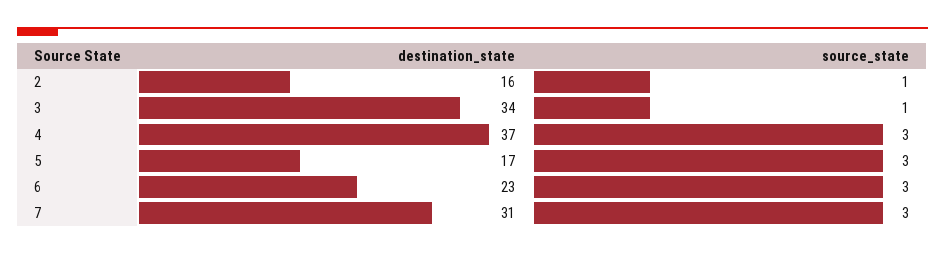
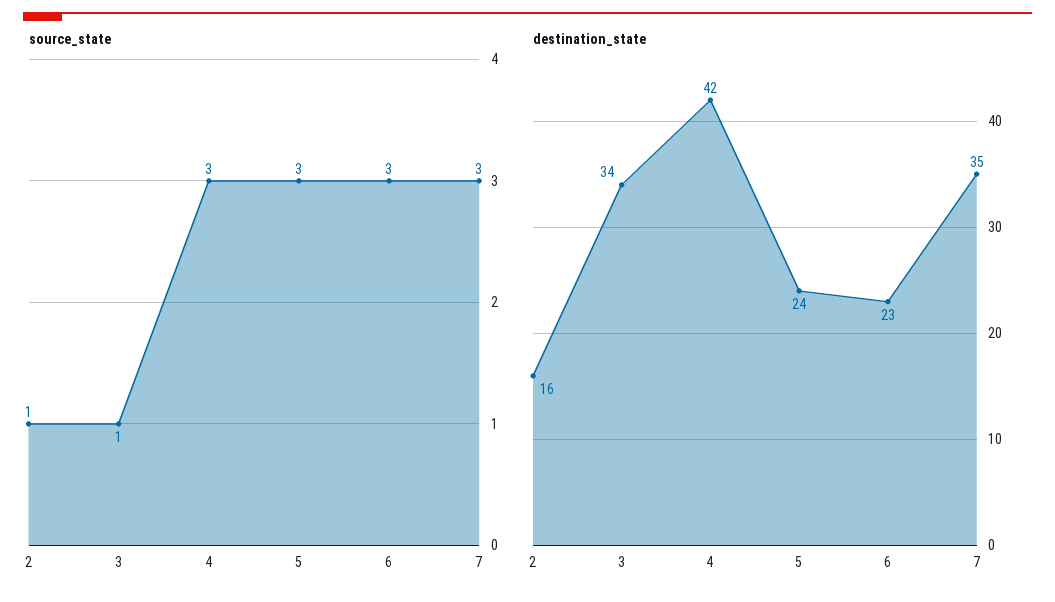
  {
    "destination_state": {
      "2": 16,
      "3": 34,
-     "4": 37,
+     "4": 42,
-     "5": 17,
+     "5": 24,
      "6": 23,
-     "7": 31
+     "7": 35
    },
    "source_state": {
      "2": 1,
      "3": 1,
      "4": 3,
      "5": 3,
      "6": 3,
      "7": 3
    }
  }

